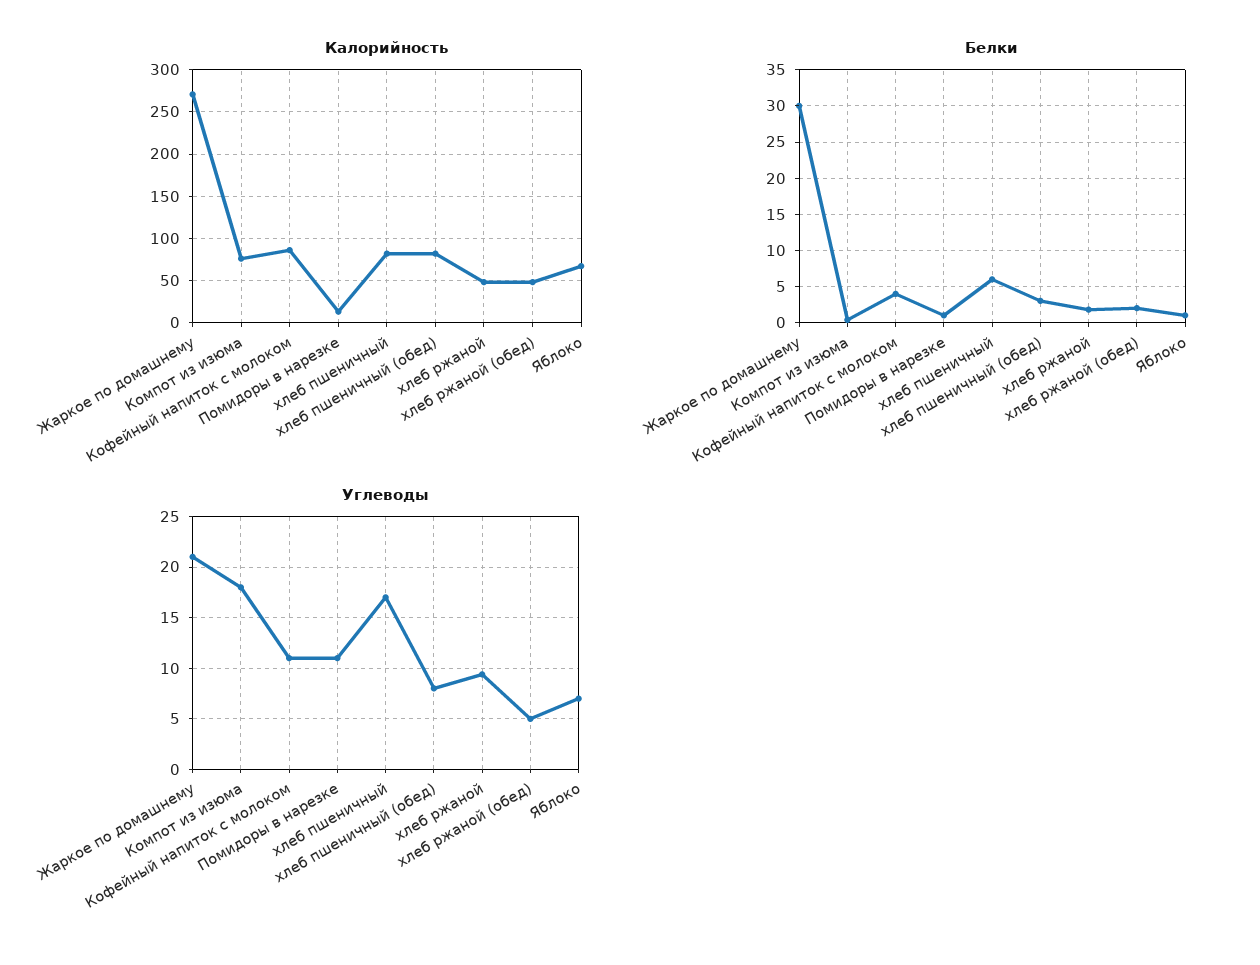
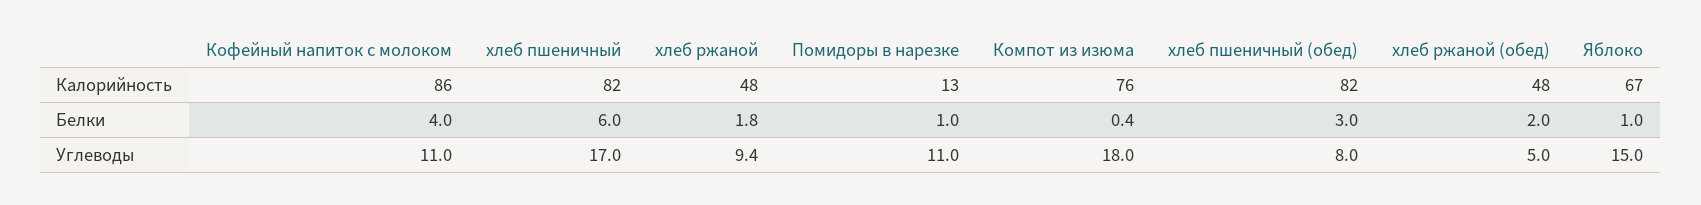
  {
    "Калорийность": {
-     "Жаркое по домашнему": 270,
      "Компот из изюма": 76,
      "Кофейный напиток с молоком": 86,
      "Помидоры в нарезке": 13,
      "хлеб пшеничный": 82,
      "хлеб пшеничный (обед)": 82,
      "хлеб ржаной": 48,
      "хлеб ржаной (обед)": 48,
      "Яблоко": 67
    },
    "Белки": {
-     "Жаркое по домашнему": 30,
      "Компот из изюма": 0.4,
      "Кофейный напиток с молоком": 4,
      "Помидоры в нарезке": 1,
      "хлеб пшеничный": 6,
      "хлеб пшеничный (обед)": 3,
      "хлеб ржаной": 1.8,
      "хлеб ржаной (обед)": 2,
      "Яблоко": 1
    },
    "Углеводы": {
-     "Жаркое по домашнему": 21,
      "Компот из изюма": 18,
      "Кофейный напиток с молоком": 11,
      "Помидоры в нарезке": 11,
      "хлеб пшеничный": 17,
      "хлеб пшеничный (обед)": 8,
      "хлеб ржаной": 9.4,
      "хлеб ржаной (обед)": 5,
-     "Яблоко": 7
+     "Яблоко": 15
    }
  }

